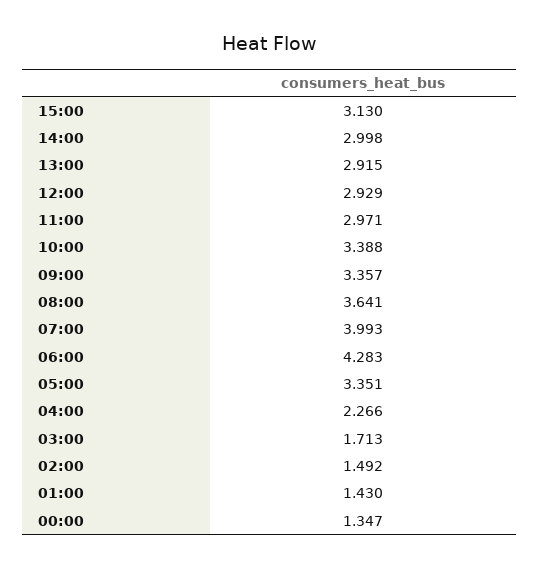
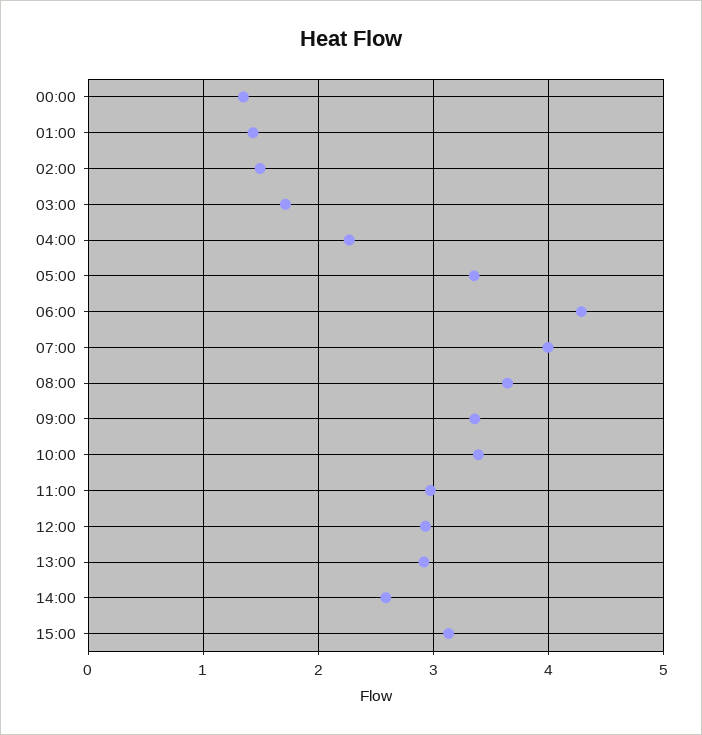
  {
    "15:00": 3.13,
-   "14:00": 2.998,
+   "14:00": 2.6,
    "13:00": 2.915,
    "12:00": 2.929,
    "11:00": 2.971,
    "10:00": 3.388,
    "09:00": 3.357,
    "08:00": 3.641,
    "07:00": 3.993,
    "06:00": 4.283,
    "05:00": 3.351,
    "04:00": 2.266,
    "03:00": 1.713,
    "02:00": 1.492,
    "01:00": 1.43,
    "00:00": 1.347
  }

